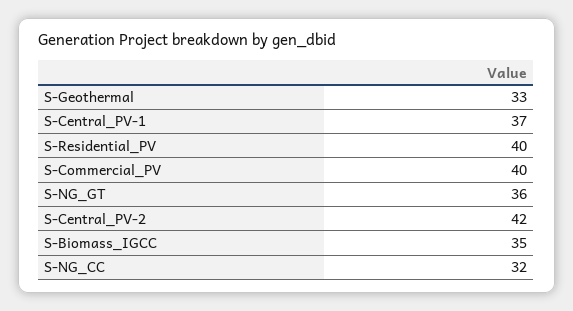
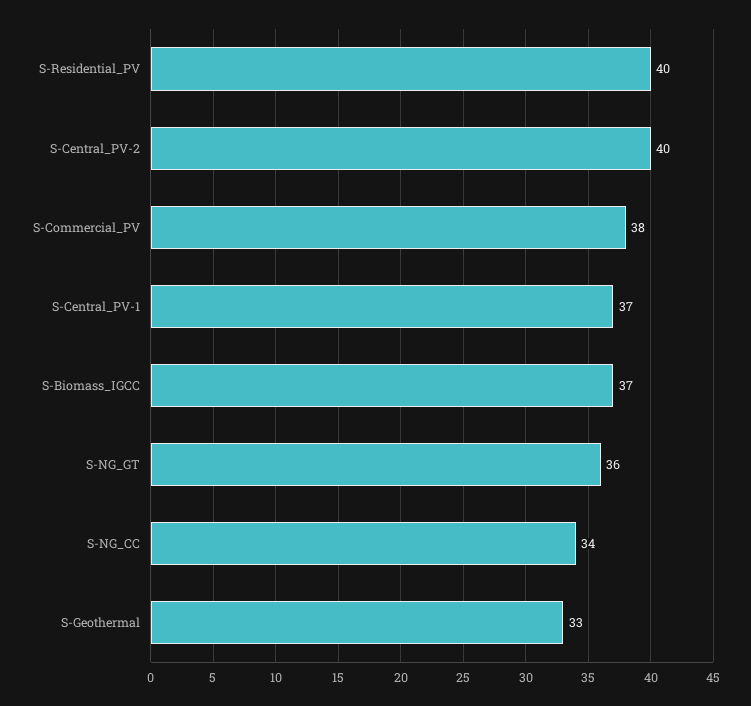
  {
    "S-Geothermal": 33,
    "S-Central_PV-1": 37,
    "S-Residential_PV": 40,
-   "S-Commercial_PV": 40,
+   "S-Commercial_PV": 38,
    "S-NG_GT": 36,
-   "S-Central_PV-2": 42,
+   "S-Central_PV-2": 40,
-   "S-Biomass_IGCC": 35,
+   "S-Biomass_IGCC": 37,
-   "S-NG_CC": 32
+   "S-NG_CC": 34
  }

